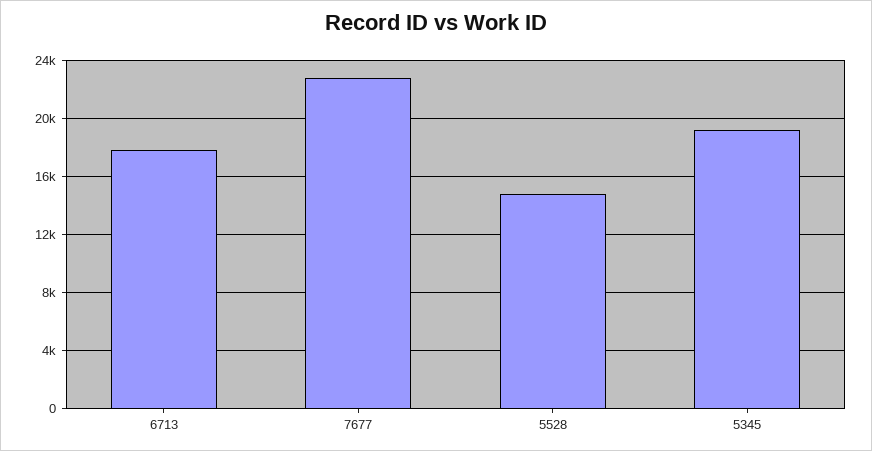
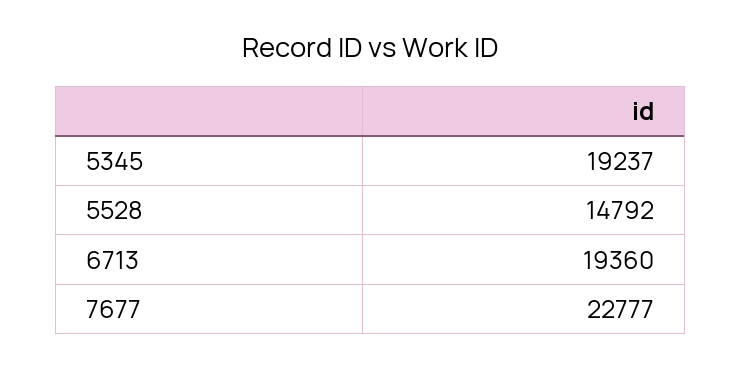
  {
-   "6713": 18000,
+   "6713": 19360,
    "7677": 22777,
    "5528": 14792,
    "5345": 19237
  }

